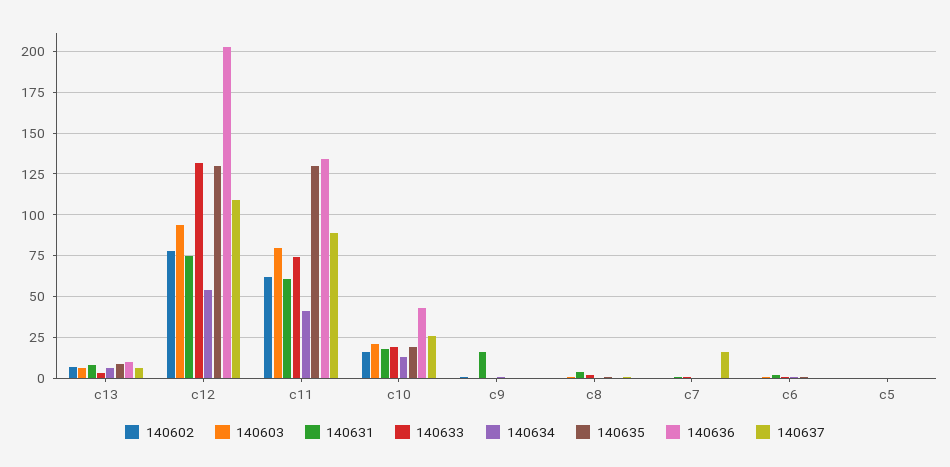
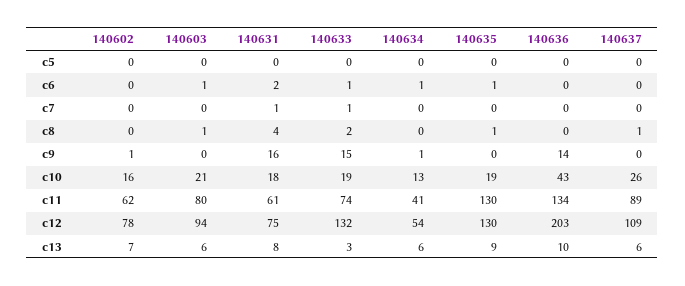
  {
    "140602": {
      "c13": 7,
      "c12": 78,
      "c11": 62,
      "c10": 16,
      "c9": 1,
      "c8": 0,
      "c7": 0,
      "c6": 0,
      "c5": 0
    },
    "140603": {
      "c13": 6,
      "c12": 94,
      "c11": 80,
      "c10": 21,
      "c9": 0,
      "c8": 1,
      "c7": 0,
      "c6": 1,
      "c5": 0
    },
    "140631": {
      "c13": 8,
      "c12": 75,
      "c11": 61,
      "c10": 18,
      "c9": 16,
      "c8": 4,
      "c7": 1,
      "c6": 2,
      "c5": 0
    },
    "140633": {
      "c13": 3,
      "c12": 132,
      "c11": 74,
      "c10": 19,
-     "c9": 0,
+     "c9": 15,
      "c8": 2,
      "c7": 1,
      "c6": 1,
      "c5": 0
    },
    "140634": {
      "c13": 6,
      "c12": 54,
      "c11": 41,
      "c10": 13,
      "c9": 1,
      "c8": 0,
      "c7": 0,
      "c6": 1,
      "c5": 0
    },
    "140635": {
      "c13": 9,
      "c12": 130,
      "c11": 130,
      "c10": 19,
      "c9": 0,
      "c8": 1,
      "c7": 0,
      "c6": 1,
      "c5": 0
    },
    "140636": {
      "c13": 10,
      "c12": 203,
      "c11": 134,
      "c10": 43,
-     "c9": 0,
+     "c9": 14,
      "c8": 0,
      "c7": 0,
      "c6": 0,
      "c5": 0
    },
    "140637": {
      "c13": 6,
      "c12": 109,
      "c11": 89,
      "c10": 26,
      "c9": 0,
      "c8": 1,
-     "c7": 15,
+     "c7": 0,
      "c6": 0,
      "c5": 0
    }
  }

